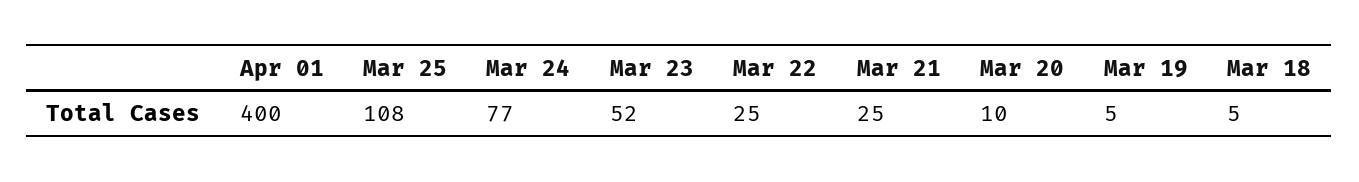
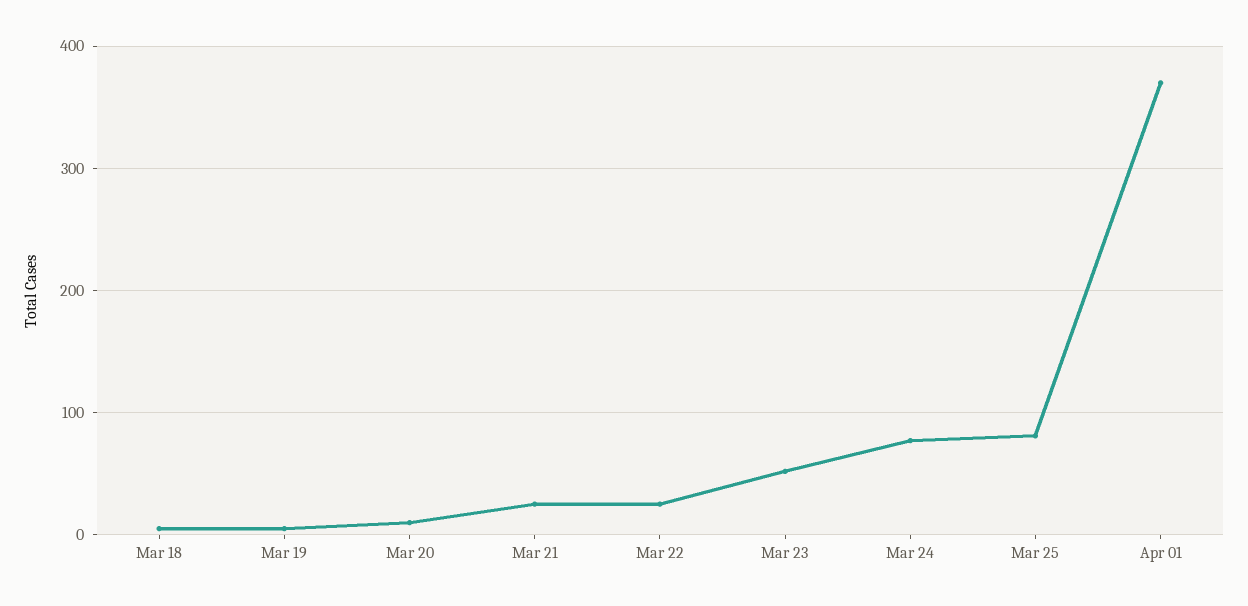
  {
-   "Apr 01": 400,
+   "Apr 01": 370,
-   "Mar 25": 108,
+   "Mar 25": 80,
    "Mar 24": 77,
    "Mar 23": 52,
    "Mar 22": 25,
    "Mar 21": 25,
    "Mar 20": 10,
    "Mar 19": 5,
    "Mar 18": 5
  }

